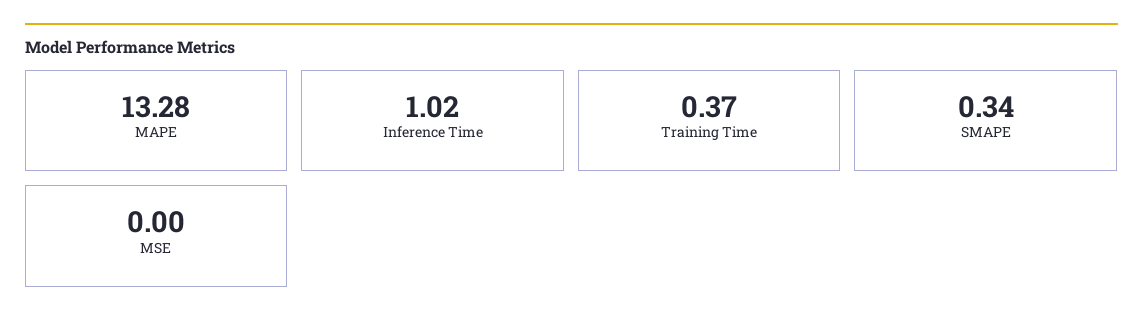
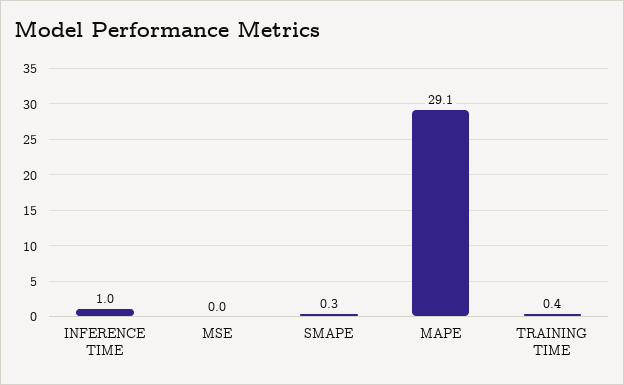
  {
-   "MAPE": 13.28,
+   "MAPE": 29.1,
    "Inference Time": 1.02,
    "Training Time": 0.37,
    "SMAPE": 0.34,
    "MSE": 0
  }

